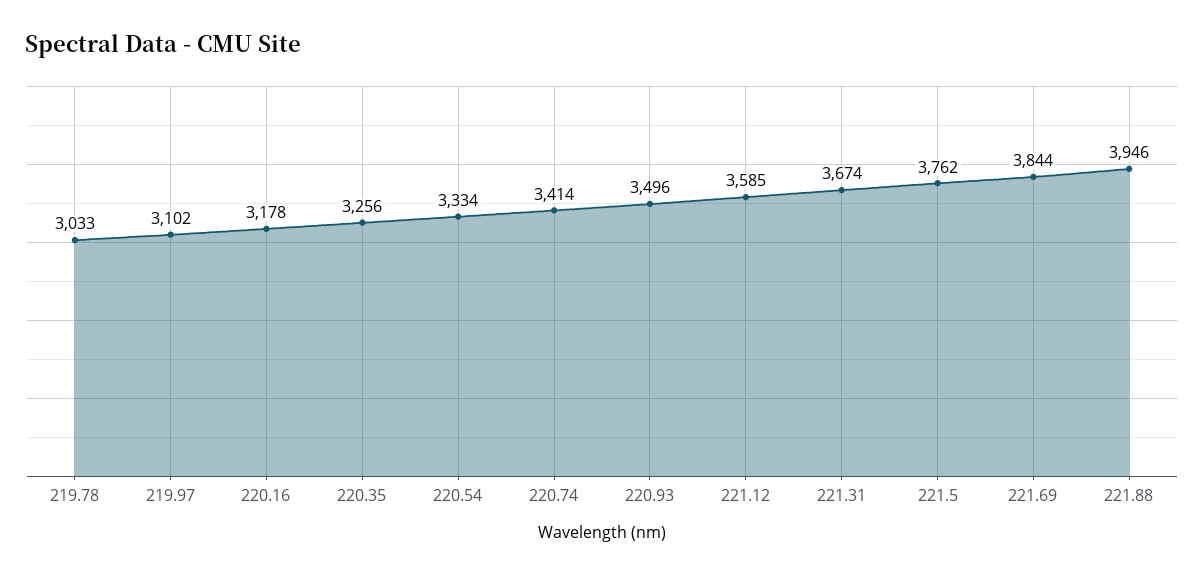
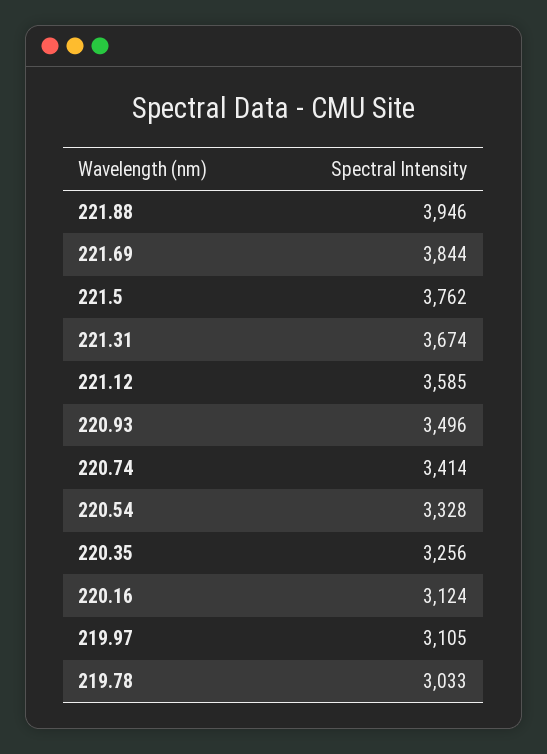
  {
    "219.78": 3033,
-   "219.97": 3102,
+   "219.97": 3105,
-   "220.16": 3178,
+   "220.16": 3124,
    "220.35": 3256,
-   "220.54": 3334,
+   "220.54": 3328,
    "220.74": 3414,
    "220.93": 3496,
    "221.12": 3585,
    "221.31": 3674,
    "221.5": 3762,
    "221.69": 3844,
    "221.88": 3946
  }

